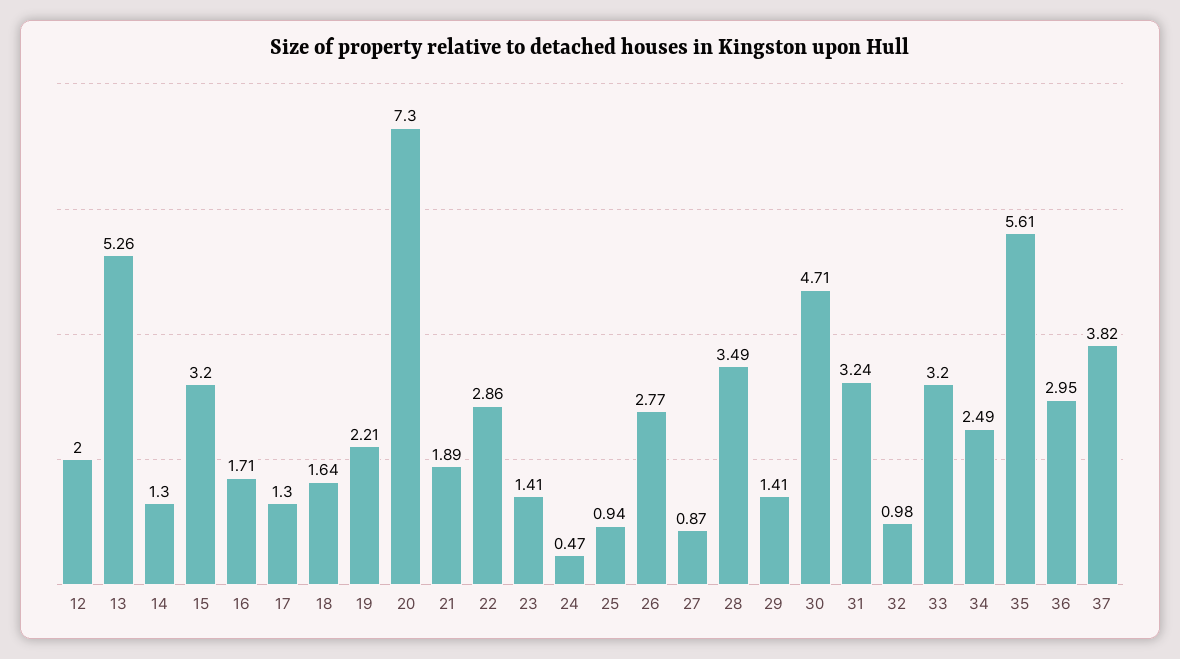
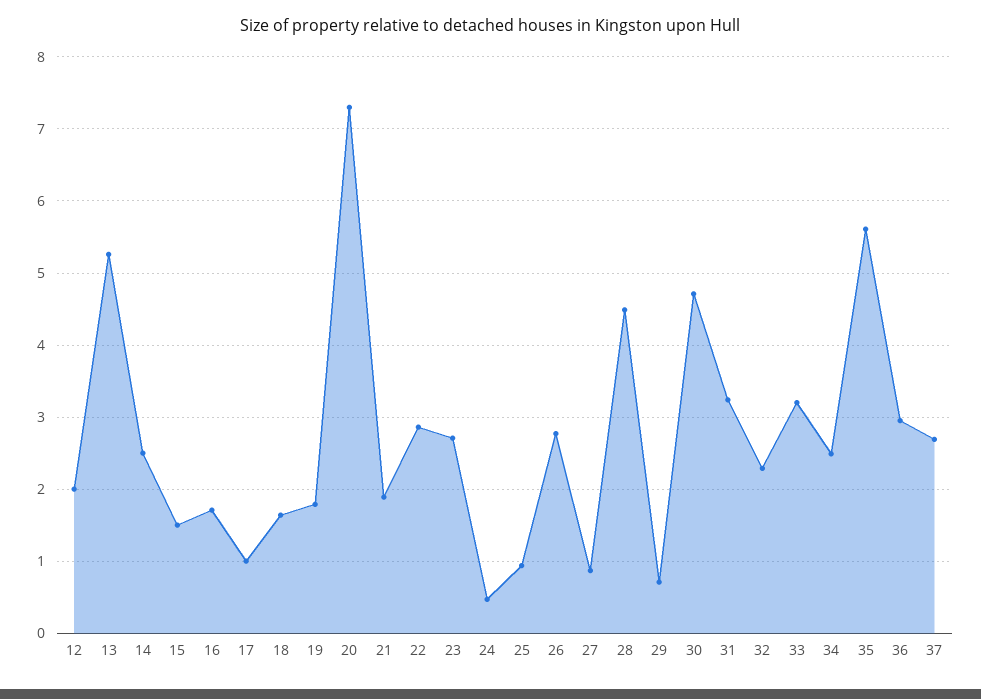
  {
    "12": 2,
    "13": 5.26,
-   "14": 1.3,
+   "14": 2.5,
-   "15": 3.2,
+   "15": 1.5,
    "16": 1.71,
-   "17": 1.3,
+   "17": 1,
    "18": 1.64,
-   "19": 2.21,
+   "19": 1.8,
    "20": 7.3,
    "21": 1.89,
    "22": 2.86,
-   "23": 1.41,
+   "23": 2.7,
    "24": 0.47,
    "25": 0.94,
    "26": 2.77,
    "27": 0.87,
-   "28": 3.49,
+   "28": 4.5,
-   "29": 1.41,
+   "29": 0.7,
    "30": 4.71,
    "31": 3.24,
-   "32": 0.98,
+   "32": 2.3,
    "33": 3.2,
    "34": 2.49,
    "35": 5.61,
    "36": 2.95,
-   "37": 3.82
+   "37": 2.7
  }

